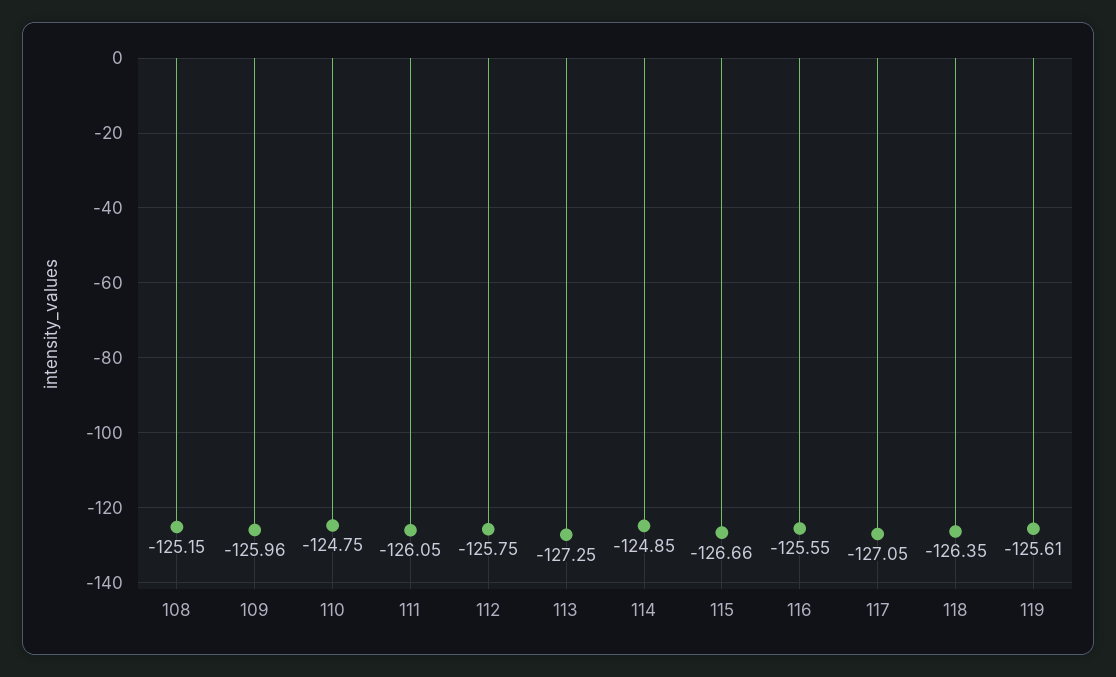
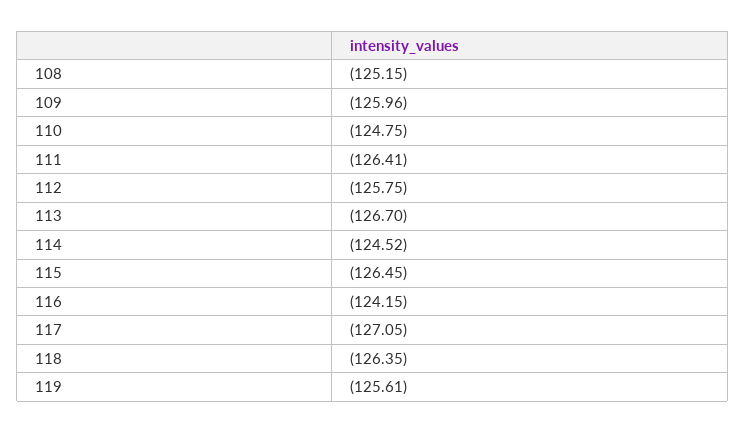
  {
    "108": -125.15,
    "109": -125.96,
    "110": -124.75,
-   "111": -126.05,
+   "111": -126.41,
    "112": -125.75,
-   "113": -127.25,
+   "113": -126.7,
-   "114": -124.85,
+   "114": -124.52,
-   "115": -126.66,
+   "115": -126.45,
-   "116": -125.55,
+   "116": -124.15,
    "117": -127.05,
    "118": -126.35,
    "119": -125.61
  }

